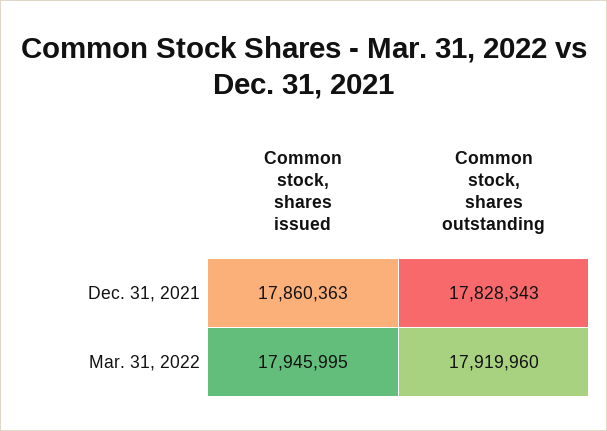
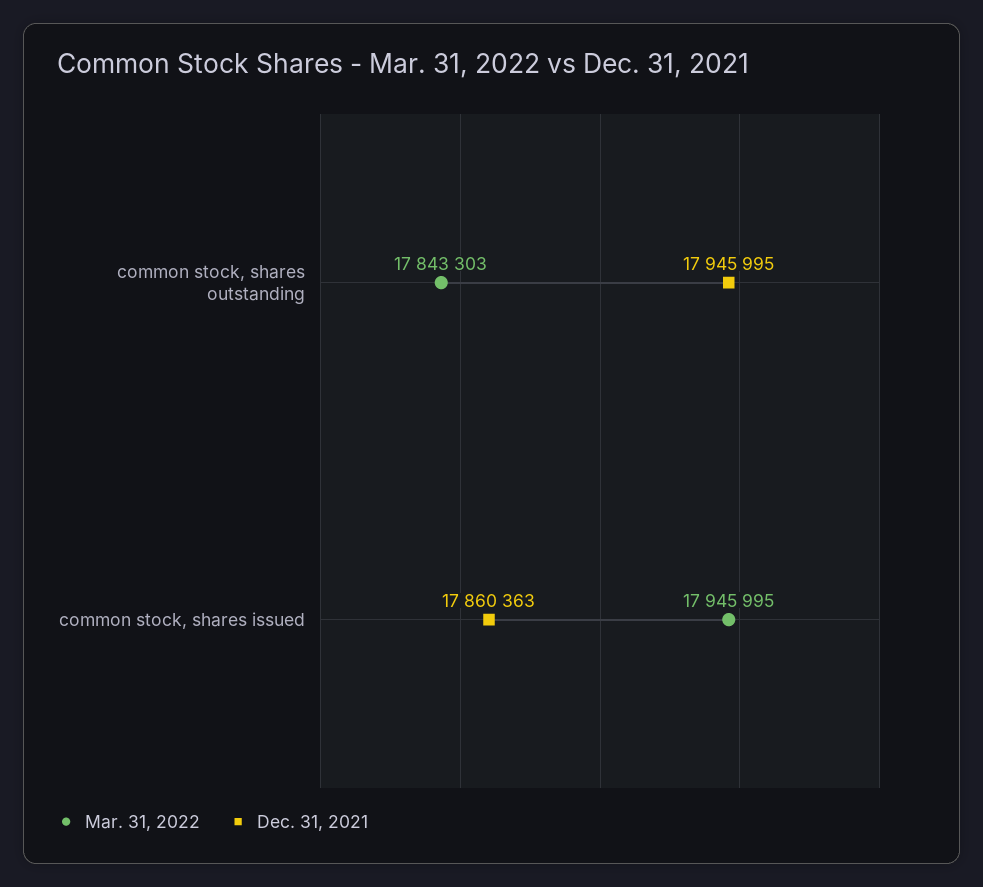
  {
    "Dec. 31, 2021": {
      "Common stock, shares issued": 17860363,
-     "Common stock, shares outstanding": 17828343
+     "Common stock, shares outstanding": 17945995
    },
    "Mar. 31, 2022": {
      "Common stock, shares issued": 17945995,
-     "Common stock, shares outstanding": 17919960
+     "Common stock, shares outstanding": 17843303
    }
  }

